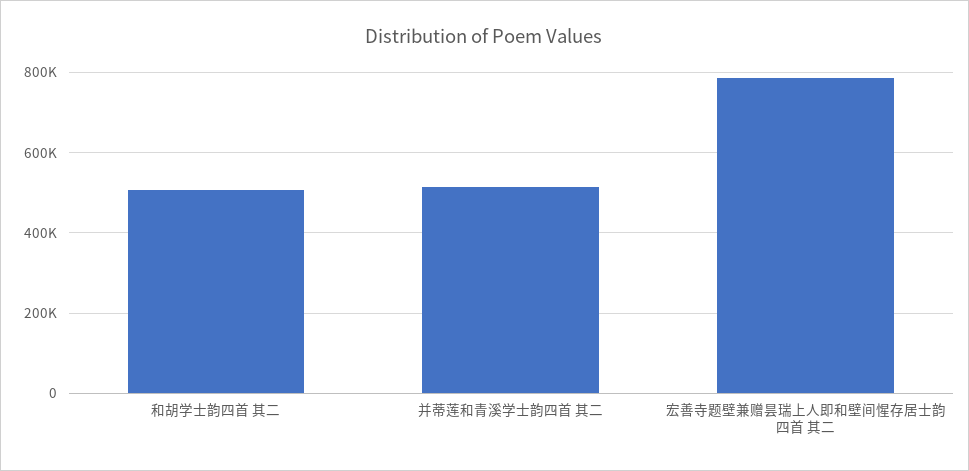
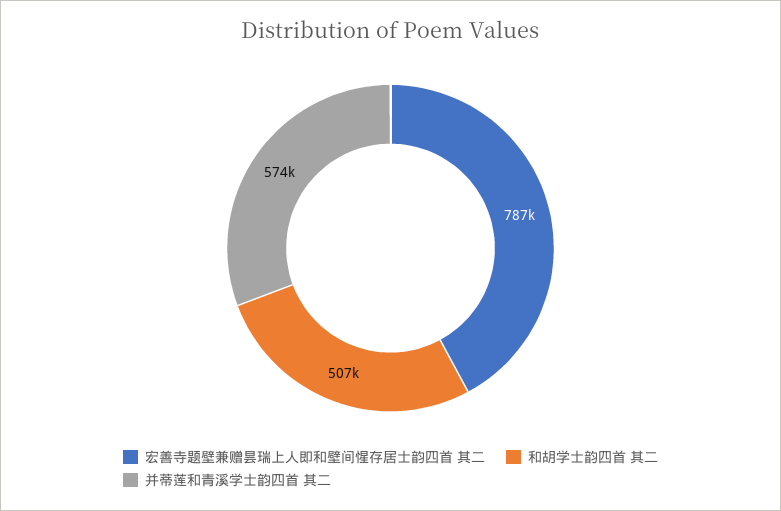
  {
    "和胡学士韵四首 其二": 507000,
-   "并蒂莲和青溪学士韵四首 其二": 520000,
+   "并蒂莲和青溪学士韵四首 其二": 574000,
    "宏善寺题壁兼赠昙瑞上人即和壁间惺存居士韵四首 其二": 787000
  }

